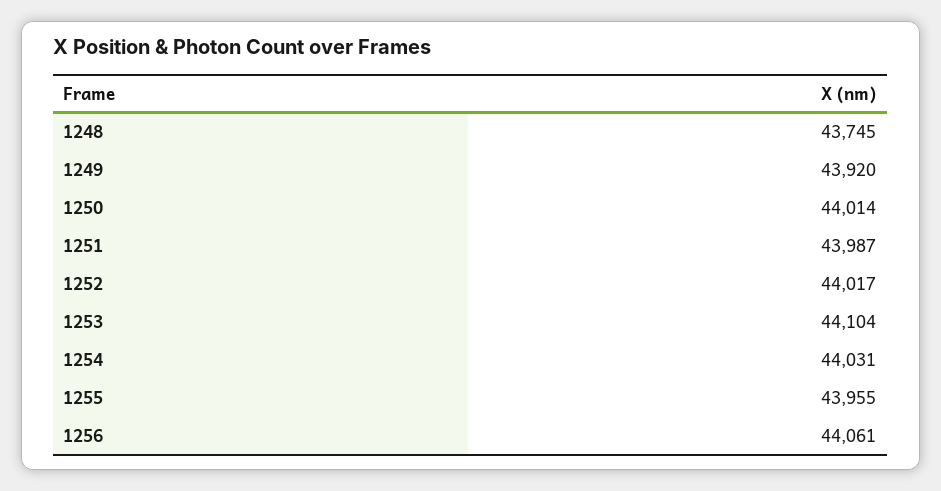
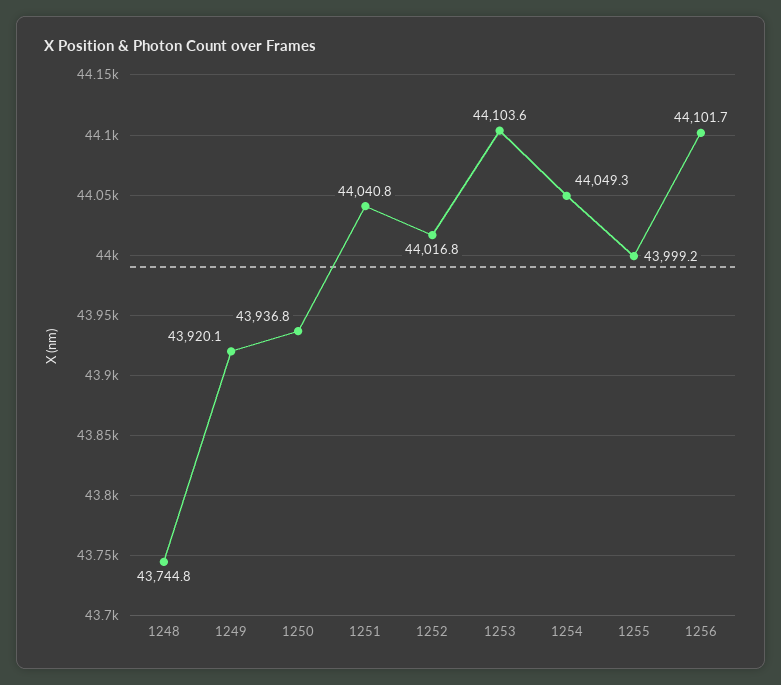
  {
    "1248": 43744.8,
    "1249": 43920.1,
-   "1250": 44014,
+   "1250": 43936.8,
-   "1251": 43987,
+   "1251": 44040.8,
    "1252": 44016.8,
    "1253": 44103.6,
-   "1254": 44031,
+   "1254": 44049.3,
-   "1255": 43955,
+   "1255": 43999.2,
-   "1256": 44061
+   "1256": 44101.7
  }

